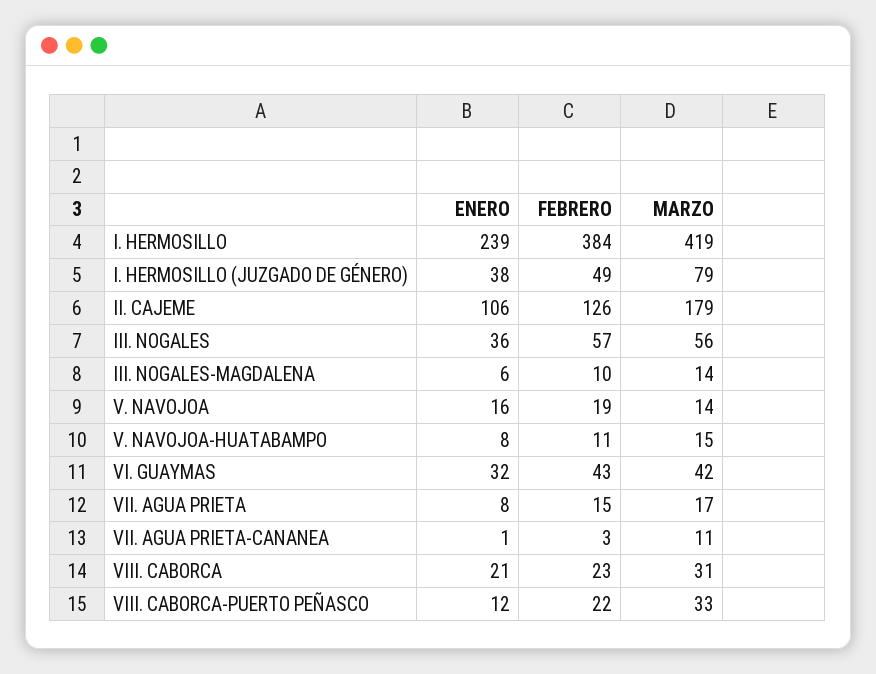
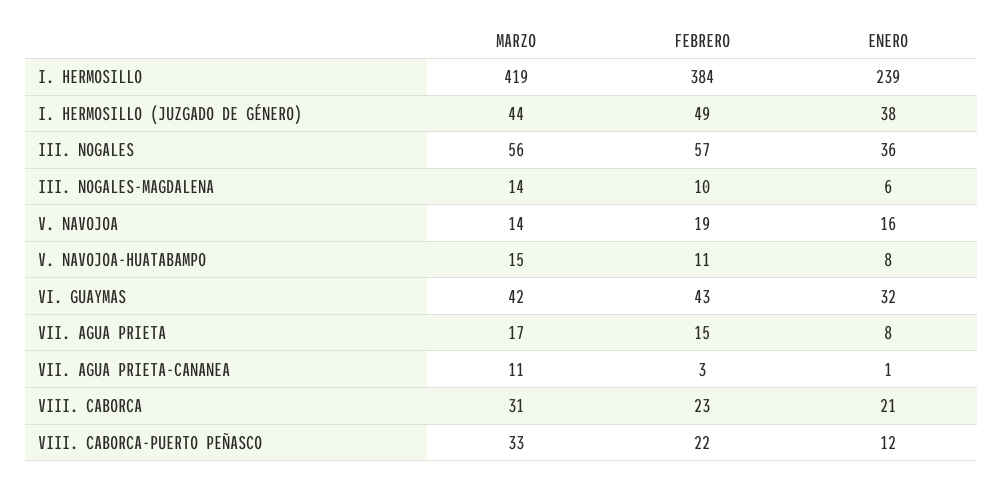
  {
    "ENERO": {
      "I. HERMOSILLO": 239,
      "I. HERMOSILLO (JUZGADO DE GÉNERO)": 38,
-     "II. CAJEME": 106,
      "III. NOGALES": 36,
      "III. NOGALES-MAGDALENA": 6,
      "V. NAVOJOA": 16,
      "V. NAVOJOA-HUATABAMPO": 8,
      "VI. GUAYMAS": 32,
      "VII. AGUA PRIETA": 8,
      "VII. AGUA PRIETA-CANANEA": 1,
      "VIII. CABORCA": 21,
      "VIII. CABORCA-PUERTO PEÑASCO": 12
    },
    "FEBRERO": {
      "I. HERMOSILLO": 384,
      "I. HERMOSILLO (JUZGADO DE GÉNERO)": 49,
-     "II. CAJEME": 126,
      "III. NOGALES": 57,
      "III. NOGALES-MAGDALENA": 10,
      "V. NAVOJOA": 19,
      "V. NAVOJOA-HUATABAMPO": 11,
      "VI. GUAYMAS": 43,
      "VII. AGUA PRIETA": 15,
      "VII. AGUA PRIETA-CANANEA": 3,
      "VIII. CABORCA": 23,
      "VIII. CABORCA-PUERTO PEÑASCO": 22
    },
    "MARZO": {
      "I. HERMOSILLO": 419,
-     "I. HERMOSILLO (JUZGADO DE GÉNERO)": 79,
+     "I. HERMOSILLO (JUZGADO DE GÉNERO)": 44,
-     "II. CAJEME": 179,
      "III. NOGALES": 56,
      "III. NOGALES-MAGDALENA": 14,
      "V. NAVOJOA": 14,
      "V. NAVOJOA-HUATABAMPO": 15,
      "VI. GUAYMAS": 42,
      "VII. AGUA PRIETA": 17,
      "VII. AGUA PRIETA-CANANEA": 11,
      "VIII. CABORCA": 31,
      "VIII. CABORCA-PUERTO PEÑASCO": 33
    }
  }

